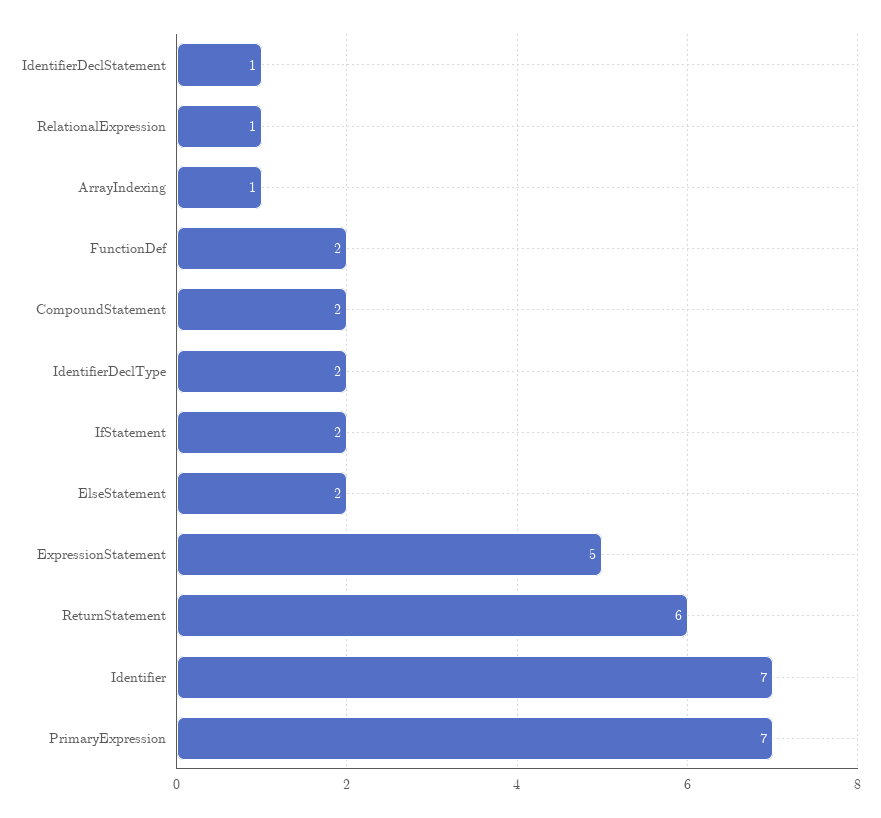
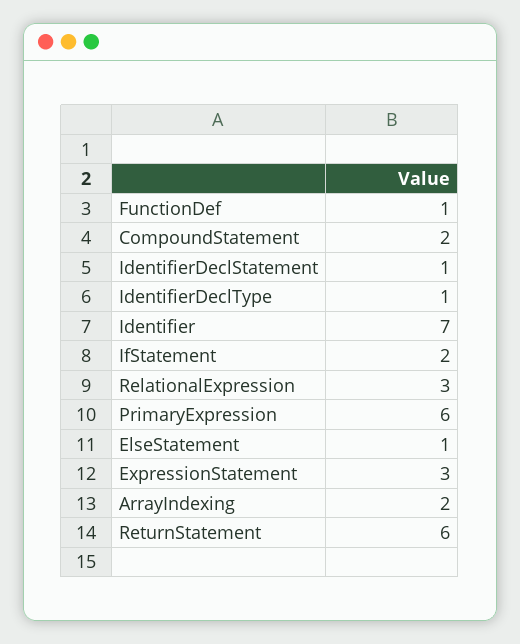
  {
    "IdentifierDeclStatement": 1,
-   "RelationalExpression": 1,
+   "RelationalExpression": 3,
-   "ArrayIndexing": 1,
+   "ArrayIndexing": 2,
-   "FunctionDef": 2,
+   "FunctionDef": 1,
    "CompoundStatement": 2,
-   "IdentifierDeclType": 2,
+   "IdentifierDeclType": 1,
    "IfStatement": 2,
-   "ElseStatement": 2,
+   "ElseStatement": 1,
-   "ExpressionStatement": 5,
+   "ExpressionStatement": 3,
    "ReturnStatement": 6,
    "Identifier": 7,
-   "PrimaryExpression": 7
+   "PrimaryExpression": 6
  }

